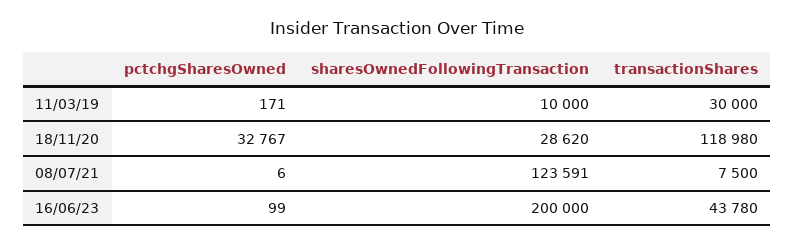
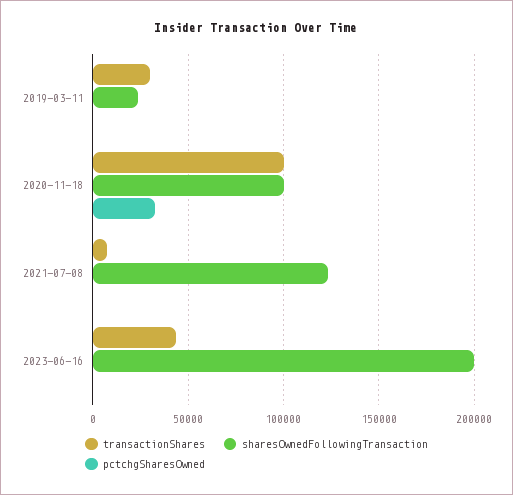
  {
    "pctchgSharesOwned": {
      "11/03/19": 171,
      "18/11/20": 32767,
      "08/07/21": 6,
      "16/06/23": 99
    },
    "sharesOwnedFollowingTransaction": {
-     "11/03/19": 10000,
+     "11/03/19": 25000,
-     "18/11/20": 28620,
+     "18/11/20": 100000,
      "08/07/21": 123591,
      "16/06/23": 200000
    },
    "transactionShares": {
      "11/03/19": 30000,
-     "18/11/20": 118980,
+     "18/11/20": 100000,
      "08/07/21": 7500,
      "16/06/23": 43780
    }
  }

